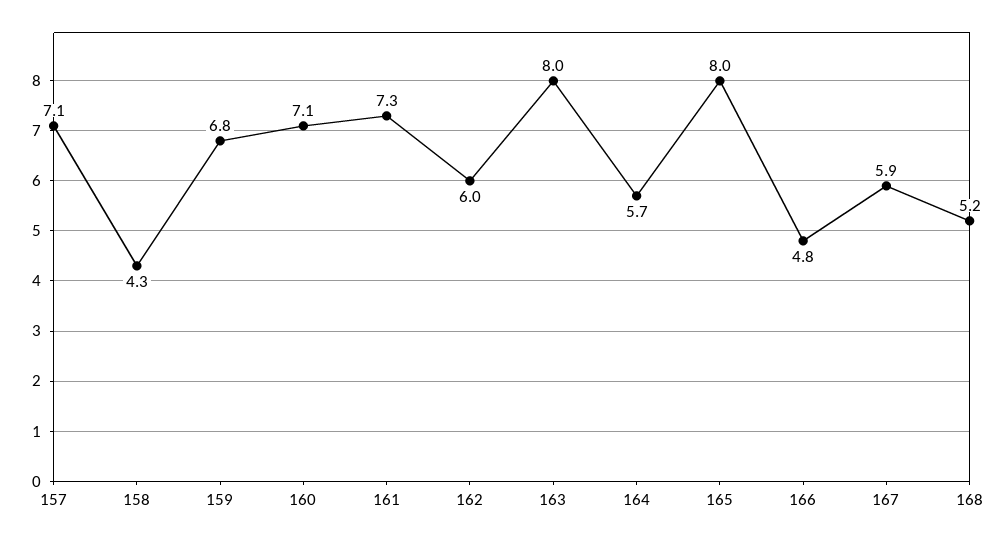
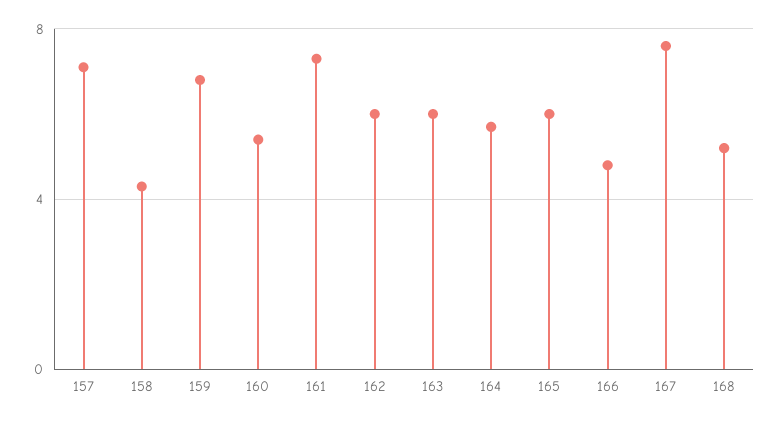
  {
    "157": 7.1,
    "158": 4.3,
    "159": 6.8,
-   "160": 7.1,
+   "160": 5.5,
    "161": 7.3,
    "162": 6,
-   "163": 8,
+   "163": 6,
    "164": 5.7,
-   "165": 8,
+   "165": 6,
    "166": 4.8,
-   "167": 5.9,
+   "167": 7.5,
    "168": 5.2
  }

